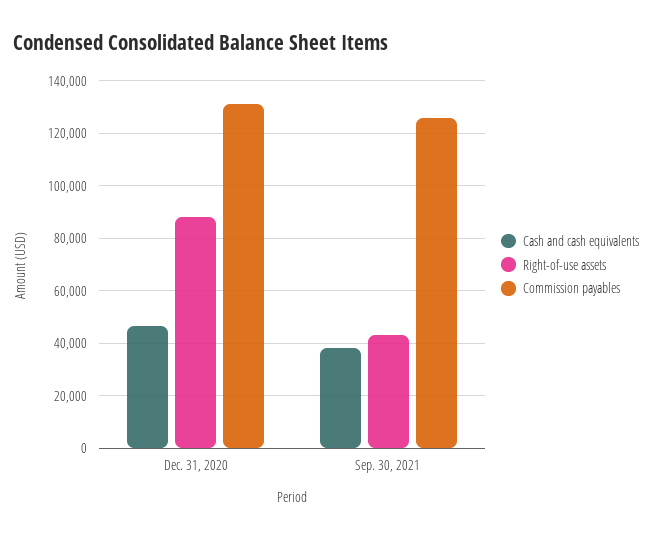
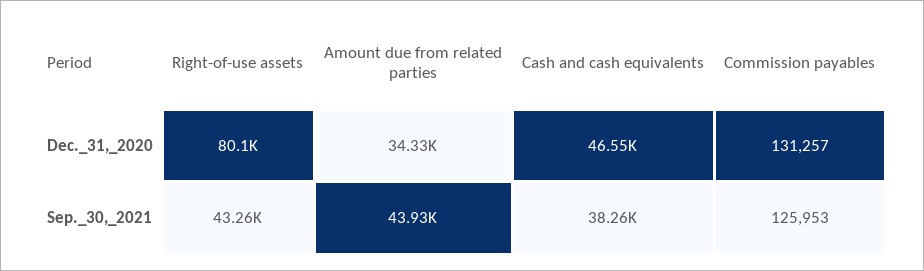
  {
    "Cash and cash equivalents": {
      "Dec. 31, 2020": 46550,
      "Sep. 30, 2021": 38260
    },
    "Right-of-use assets": {
-     "Dec. 31, 2020": 87500,
+     "Dec. 31, 2020": 80100,
      "Sep. 30, 2021": 43260
    },
    "Commission payables": {
      "Dec. 31, 2020": 131257,
      "Sep. 30, 2021": 125953
-   }
+   },
+   "Amount due from related parties": {
+     "Dec. 31, 2020": 34330,
+     "Sep. 30, 2021": 43930
+   }
  }

